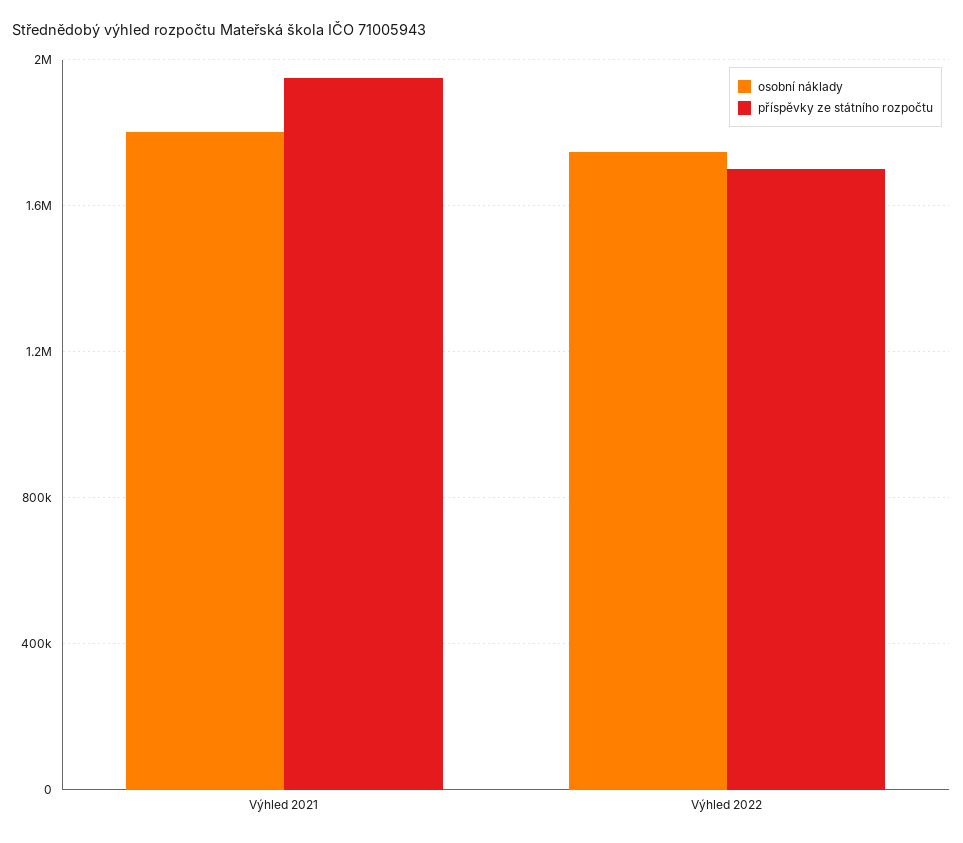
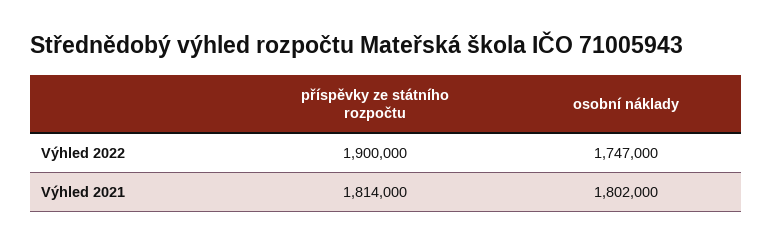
  {
    "osobní náklady": {
      "Výhled 2021": 1802000,
      "Výhled 2022": 1747000
    },
    "příspěvky ze státního rozpočtu": {
-     "Výhled 2021": 1950000,
+     "Výhled 2021": 1814000,
-     "Výhled 2022": 1700000
+     "Výhled 2022": 1900000
    }
  }

